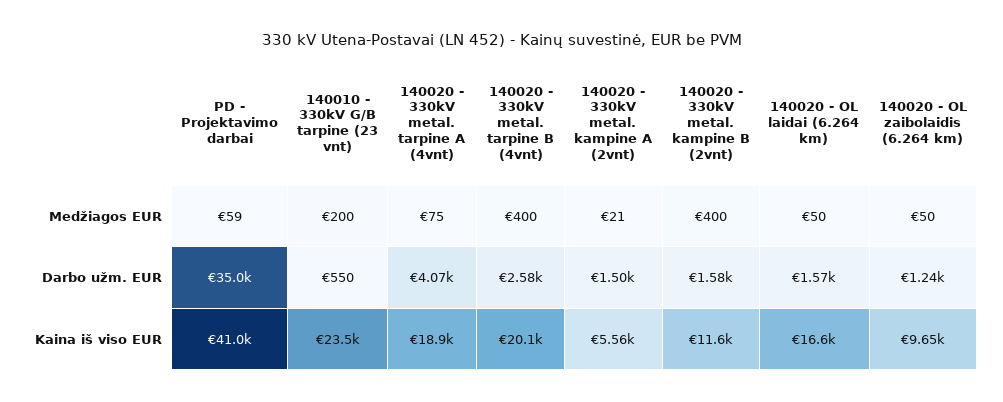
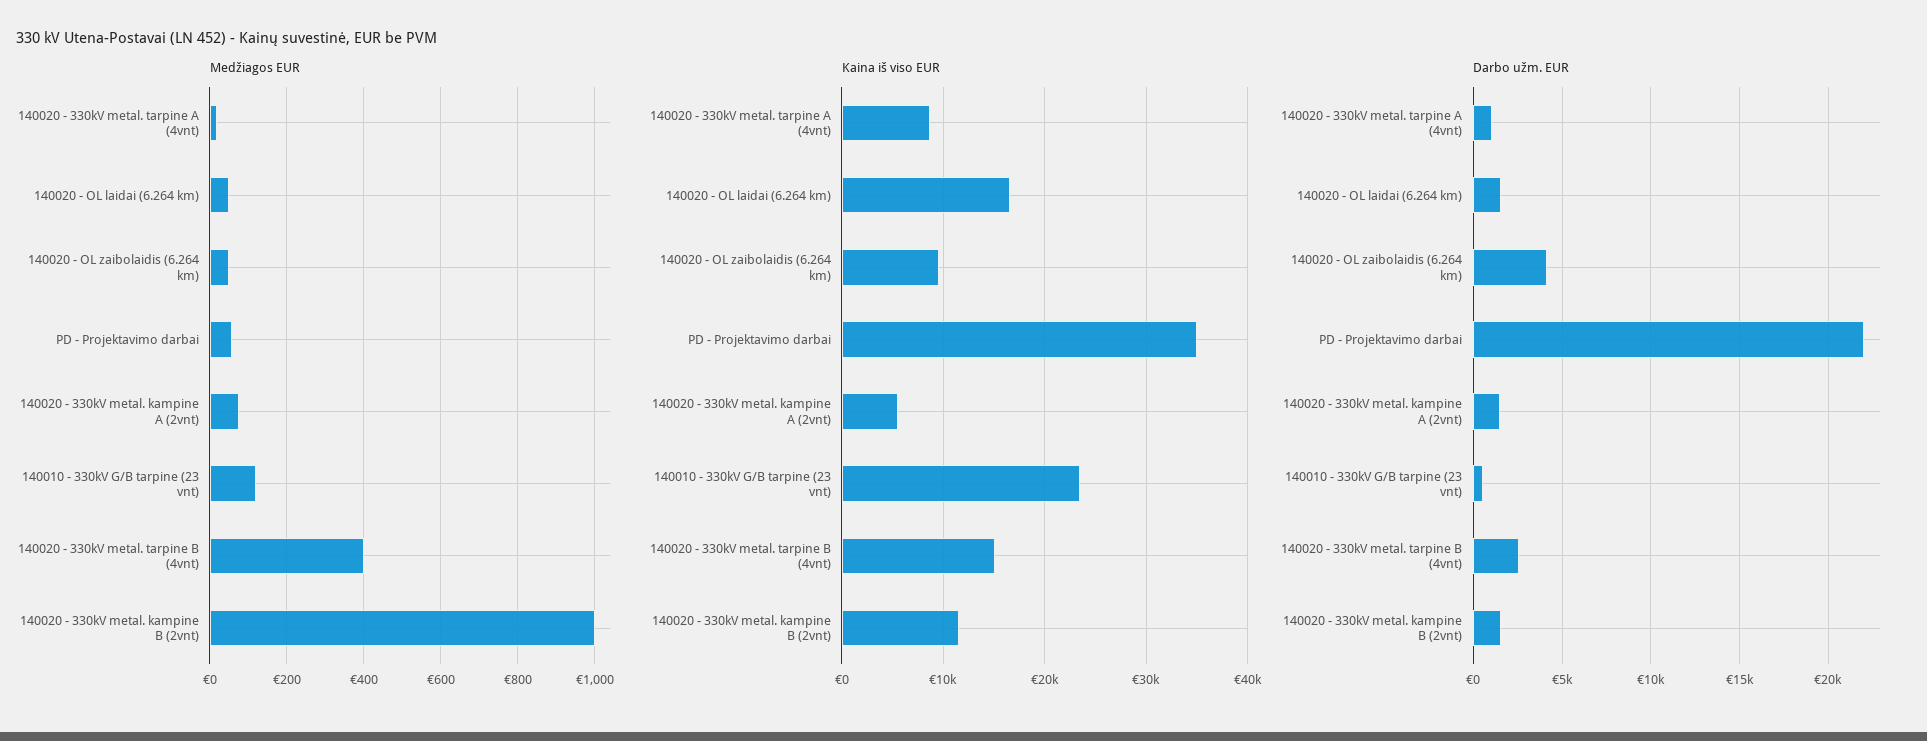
  {
    "Medžiagos EUR": {
      "PD - Projektavimo darbai": 59,
-     "140010 - 330kV G/B tarpine (23 vnt)": 200,
+     "140010 - 330kV G/B tarpine (23 vnt)": 120,
-     "140020 - 330kV metal. tarpine A (4vnt)": 75,
+     "140020 - 330kV metal. tarpine A (4vnt)": 20,
      "140020 - 330kV metal. tarpine B (4vnt)": 400,
-     "140020 - 330kV metal. kampine A (2vnt)": 21,
+     "140020 - 330kV metal. kampine A (2vnt)": 80,
-     "140020 - 330kV metal. kampine B (2vnt)": 400,
+     "140020 - 330kV metal. kampine B (2vnt)": 1000,
      "140020 - OL laidai (6.264 km)": 50,
      "140020 - OL zaibolaidis (6.264 km)": 50
    },
    "Darbo užm. EUR": {
-     "PD - Projektavimo darbai": 35000,
+     "PD - Projektavimo darbai": 22000,
      "140010 - 330kV G/B tarpine (23 vnt)": 550,
-     "140020 - 330kV metal. tarpine A (4vnt)": 4070,
+     "140020 - 330kV metal. tarpine A (4vnt)": 1000,
      "140020 - 330kV metal. tarpine B (4vnt)": 2580,
      "140020 - 330kV metal. kampine A (2vnt)": 1500,
      "140020 - 330kV metal. kampine B (2vnt)": 1580,
      "140020 - OL laidai (6.264 km)": 1570,
-     "140020 - OL zaibolaidis (6.264 km)": 1240
+     "140020 - OL zaibolaidis (6.264 km)": 4000
    },
    "Kaina iš viso EUR": {
-     "PD - Projektavimo darbai": 41000,
+     "PD - Projektavimo darbai": 35000,
      "140010 - 330kV G/B tarpine (23 vnt)": 23500,
-     "140020 - 330kV metal. tarpine A (4vnt)": 18900,
+     "140020 - 330kV metal. tarpine A (4vnt)": 9000,
-     "140020 - 330kV metal. tarpine B (4vnt)": 20100,
+     "140020 - 330kV metal. tarpine B (4vnt)": 15000,
      "140020 - 330kV metal. kampine A (2vnt)": 5560,
      "140020 - 330kV metal. kampine B (2vnt)": 11600,
      "140020 - OL laidai (6.264 km)": 16600,
      "140020 - OL zaibolaidis (6.264 km)": 9650
    }
  }

